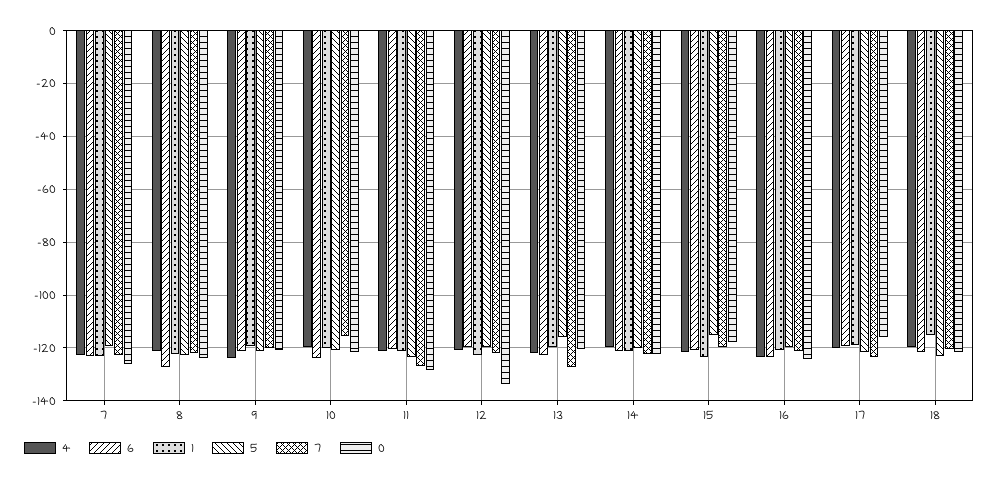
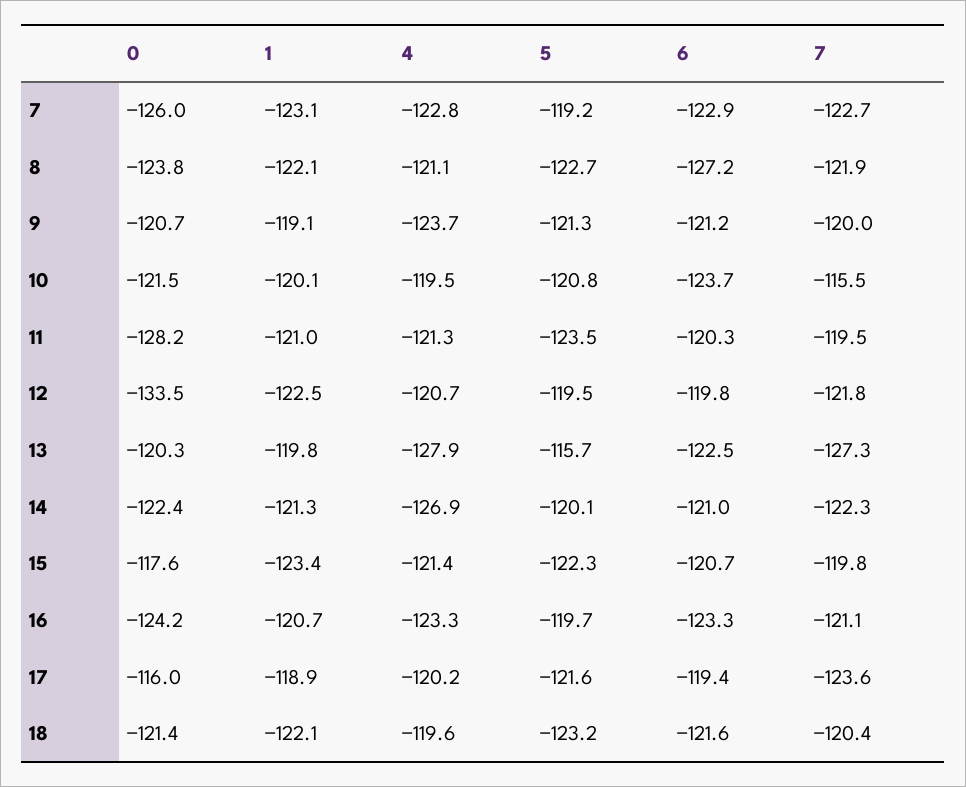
  {
    "4": {
      "7": -122.8,
      "8": -121.1,
      "9": -123.7,
      "10": -119.5,
      "11": -121.3,
      "12": -120.7,
-     "13": -122.5,
+     "13": -127.9,
-     "14": -120,
+     "14": -126.9,
      "15": -121.4,
      "16": -123.3,
      "17": -120.2,
      "18": -119.6
    },
    "6": {
      "7": -122.9,
      "8": -127.2,
      "9": -121.2,
      "10": -123.7,
      "11": -120.3,
      "12": -119.8,
      "13": -122.5,
      "14": -121,
      "15": -120.7,
      "16": -123.3,
      "17": -119.4,
      "18": -121.6
    },
    "1": {
      "7": -123.1,
      "8": -122.1,
      "9": -119.1,
      "10": -120.1,
      "11": -121,
      "12": -122.5,
      "13": -119.8,
      "14": -121.3,
      "15": -123.4,
      "16": -120.7,
      "17": -118.9,
-     "18": -115
+     "18": -122.1
    },
    "5": {
      "7": -119.2,
      "8": -122.7,
      "9": -121.3,
      "10": -120.8,
      "11": -123.5,
      "12": -119.5,
      "13": -115.7,
      "14": -120.1,
-     "15": -115,
+     "15": -122.3,
      "16": -119.7,
      "17": -121.6,
      "18": -123.2
    },
    "7": {
      "7": -122.7,
      "8": -121.9,
      "9": -120,
      "10": -115.5,
-     "11": -127.5,
+     "11": -119.5,
      "12": -121.8,
      "13": -127.3,
      "14": -122.3,
      "15": -119.8,
      "16": -121.1,
      "17": -123.6,
      "18": -120.4
    },
    "0": {
      "7": -126,
      "8": -123.8,
      "9": -120.7,
      "10": -121.5,
      "11": -128.2,
      "12": -133.5,
      "13": -120.3,
      "14": -122.4,
      "15": -117.6,
      "16": -124.2,
      "17": -116,
      "18": -121.4
    }
  }

